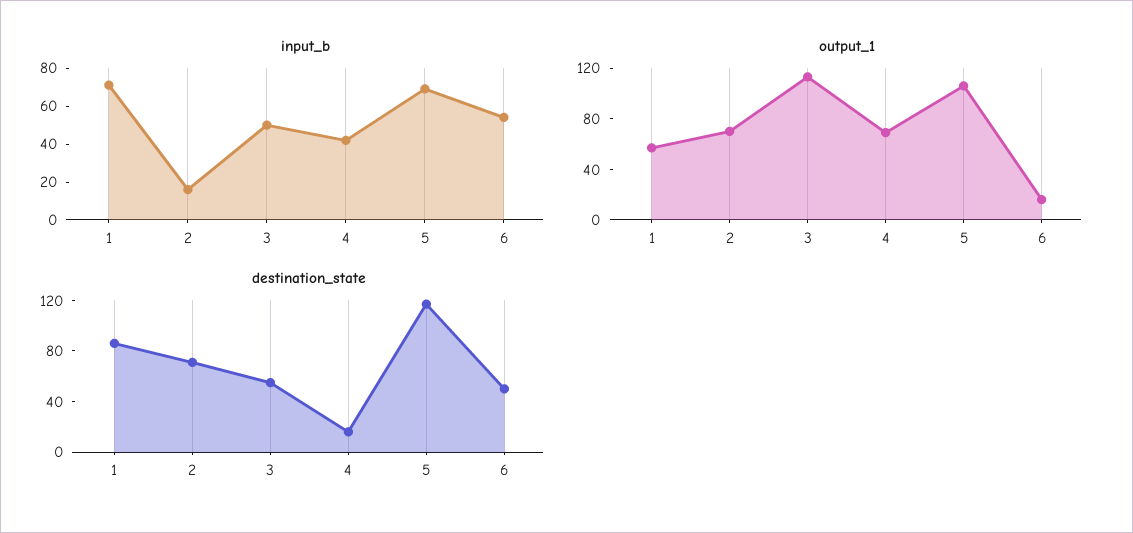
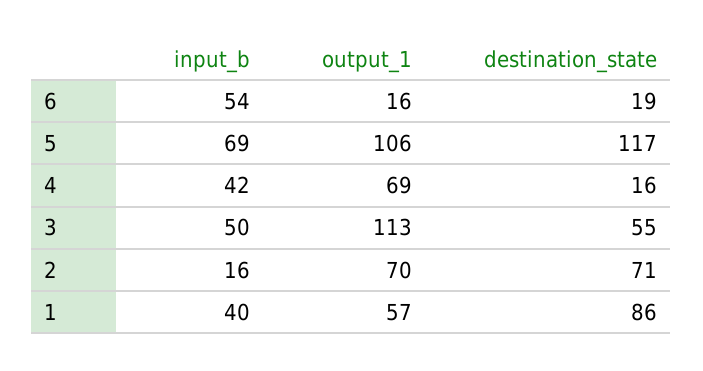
  {
    "input_b": {
-     "1": 70,
+     "1": 40,
      "2": 16,
      "3": 50,
      "4": 42,
      "5": 69,
      "6": 54
    },
    "output_1": {
      "1": 57,
      "2": 70,
      "3": 113,
      "4": 69,
      "5": 106,
      "6": 16
    },
    "destination_state": {
      "1": 86,
      "2": 71,
      "3": 55,
      "4": 16,
      "5": 117,
-     "6": 50
+     "6": 19
    }
  }

